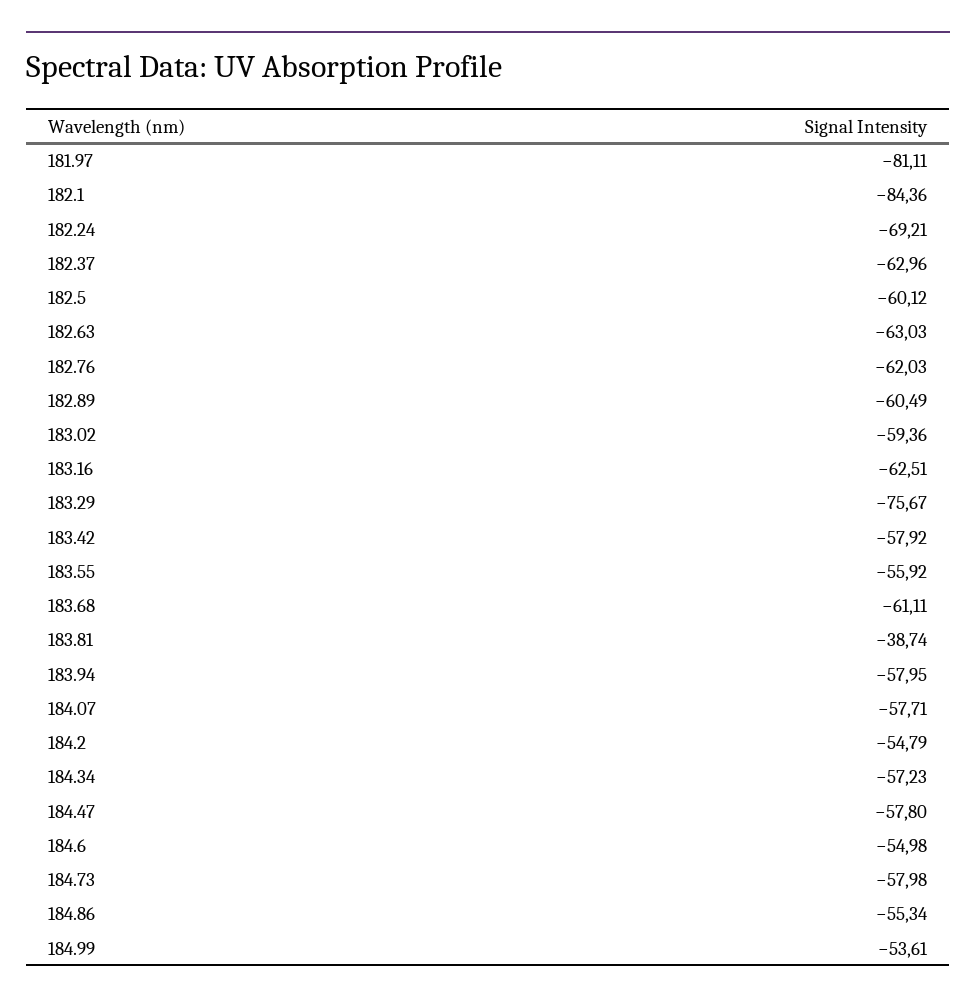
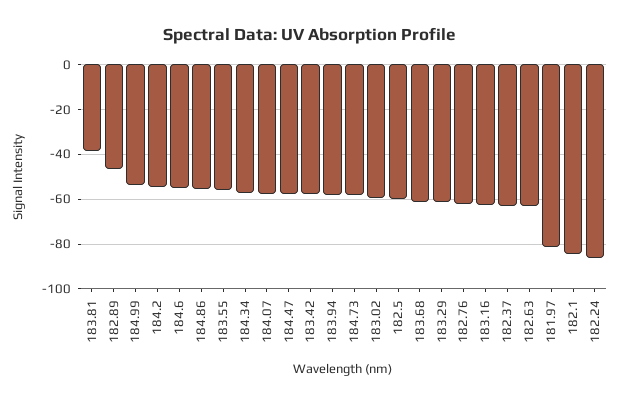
  {
    "181.97": -81.11,
    "182.1": -84.36,
-   "182.24": -69.21,
+   "182.24": -85,
    "182.37": -62.96,
    "182.5": -60.12,
    "182.63": -63.03,
    "182.76": -62.03,
-   "182.89": -60.49,
+   "182.89": -45,
    "183.02": -59.36,
    "183.16": -62.51,
-   "183.29": -75.67,
+   "183.29": -60,
    "183.42": -57.92,
    "183.55": -55.92,
    "183.68": -61.11,
    "183.81": -38.74,
    "183.94": -57.95,
    "184.07": -57.71,
    "184.2": -54.79,
    "184.34": -57.23,
    "184.47": -57.8,
    "184.6": -54.98,
    "184.73": -57.98,
    "184.86": -55.34,
    "184.99": -53.61
  }

